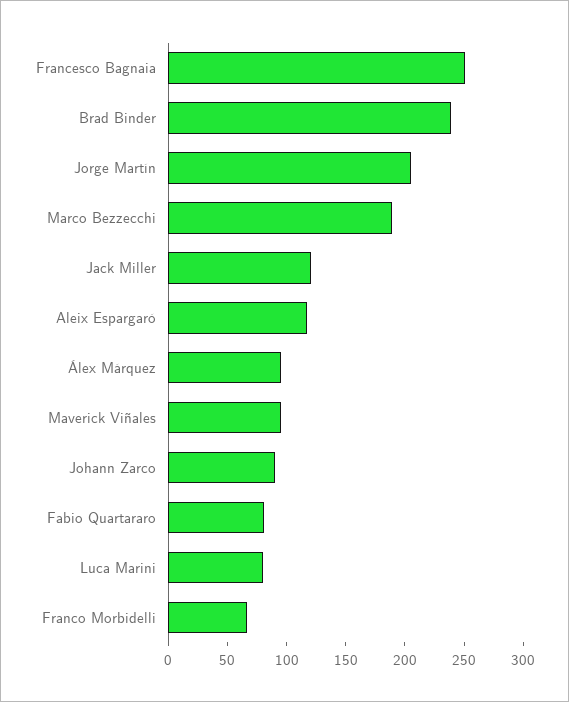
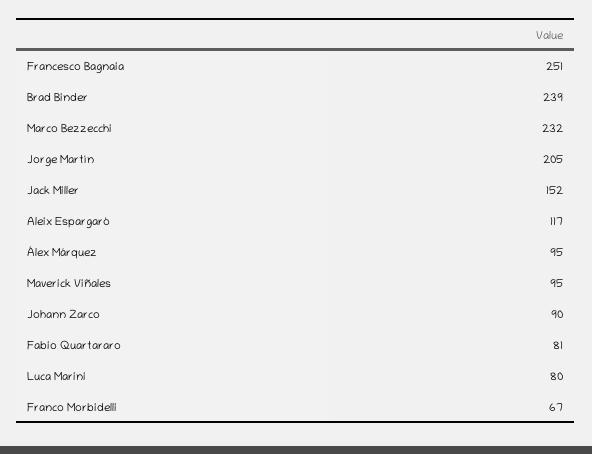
  {
    "Francesco Bagnaia": 251,
    "Brad Binder": 239,
    "Jorge Martín": 205,
-   "Marco Bezzecchi": 190,
+   "Marco Bezzecchi": 232,
-   "Jack Miller": 120,
+   "Jack Miller": 152,
    "Aleix Espargaró": 117,
    "Álex Márquez": 95,
    "Maverick Viñales": 95,
    "Johann Zarco": 90,
    "Fabio Quartararo": 81,
    "Luca Marini": 80,
    "Franco Morbidelli": 67
  }

